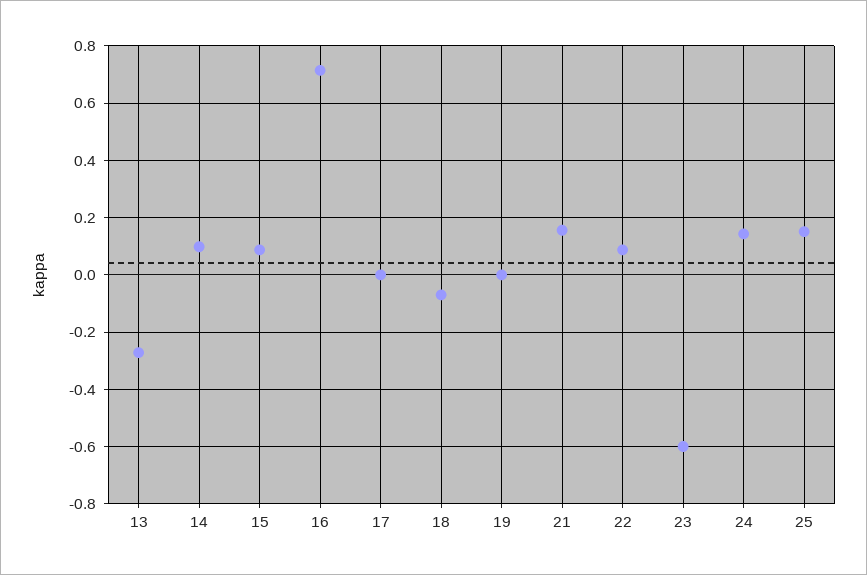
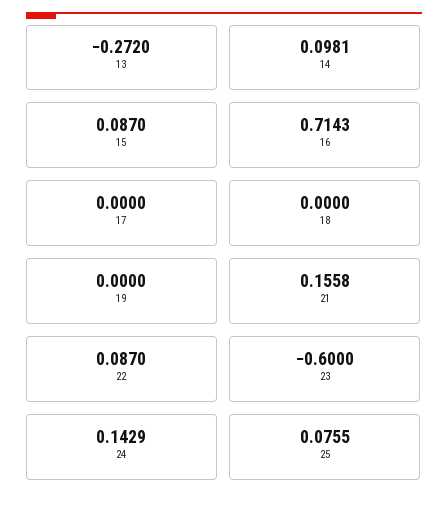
  {
    "13": -0.272,
    "14": 0.0981,
    "15": 0.087,
    "16": 0.7143,
    "17": 0,
-   "18": -0.075,
+   "18": 0,
    "19": 0,
    "21": 0.1558,
    "22": 0.087,
    "23": -0.6,
    "24": 0.1429,
-   "25": 0.15
+   "25": 0.0755
  }

